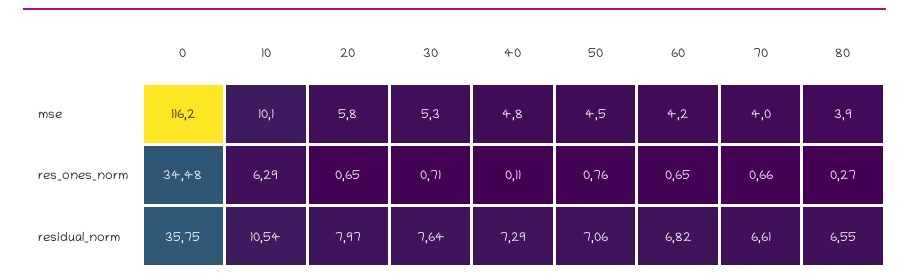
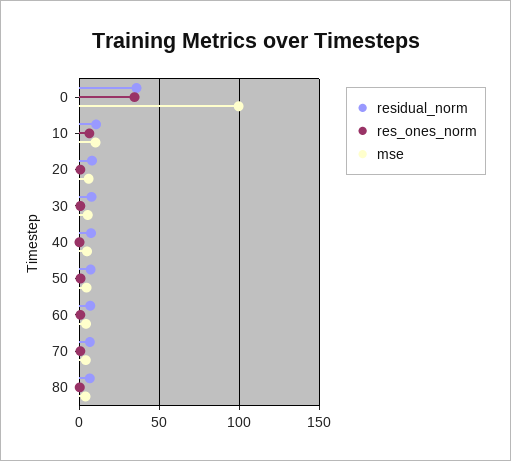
  {
    "mse": {
-     "0": 116.2,
+     "0": 100,
      "10": 10.1,
      "20": 5.8,
      "30": 5.3,
      "40": 4.8,
      "50": 4.5,
      "60": 4.2,
      "70": 4,
      "80": 3.9
    },
    "res_ones_norm": {
      "0": 34.48,
      "10": 6.29,
      "20": 0.65,
      "30": 0.71,
      "40": 0.11,
      "50": 0.76,
      "60": 0.65,
      "70": 0.66,
      "80": 0.27
    },
    "residual_norm": {
      "0": 35.75,
      "10": 10.54,
      "20": 7.97,
      "30": 7.64,
      "40": 7.29,
      "50": 7.06,
      "60": 6.82,
      "70": 6.61,
      "80": 6.55
    }
  }

